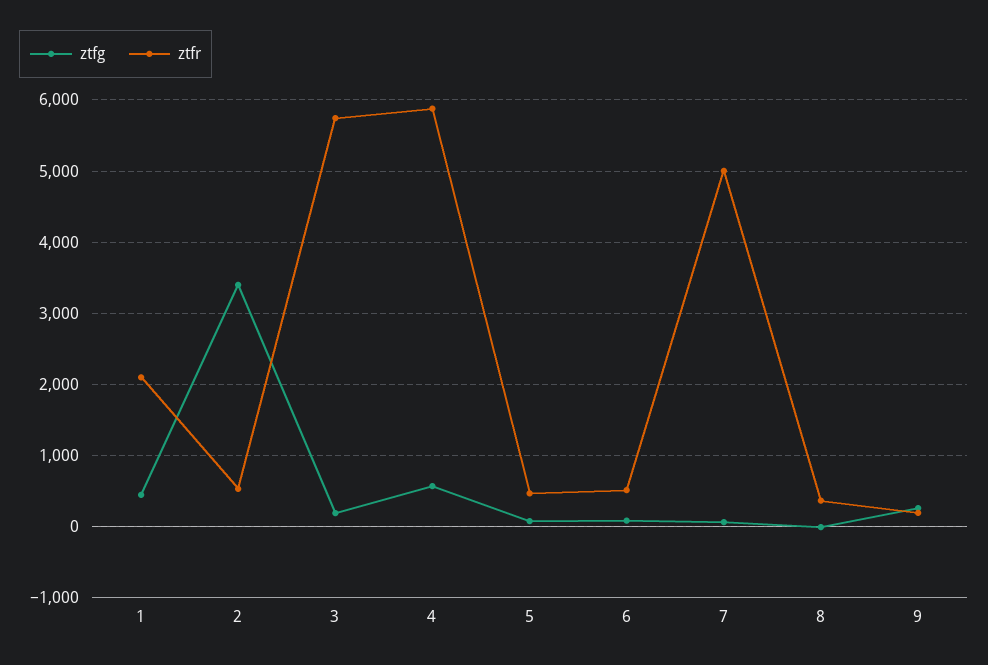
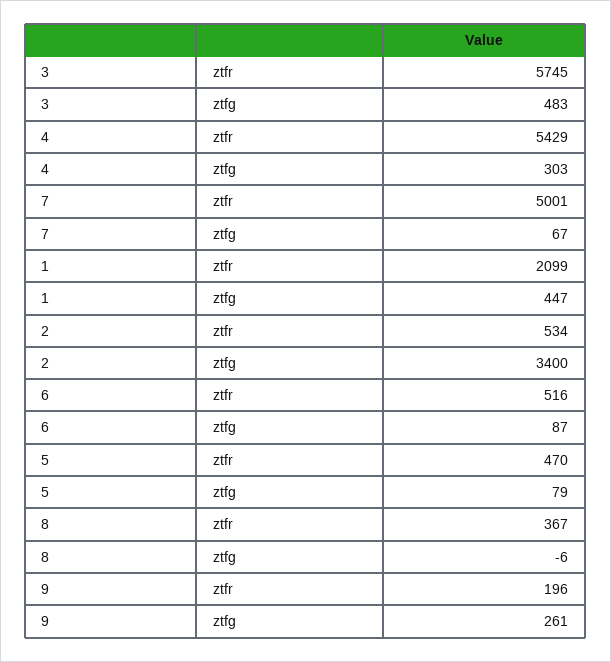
  {
    "ztfg": {
      "1": 447,
      "2": 3400,
-     "3": 200,
+     "3": 483,
-     "4": 600,
+     "4": 303,
      "5": 79,
      "6": 87,
      "7": 67,
      "8": -6,
      "9": 261
    },
    "ztfr": {
      "1": 2099,
      "2": 534,
      "3": 5745,
-     "4": 5900,
+     "4": 5429,
      "5": 470,
      "6": 516,
      "7": 5001,
      "8": 367,
      "9": 196
    }
  }

